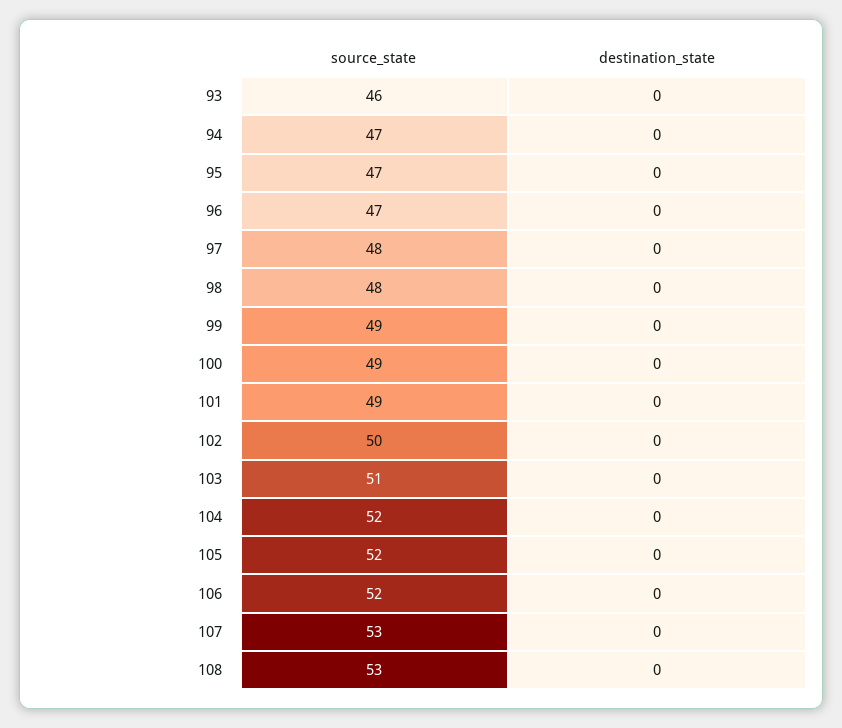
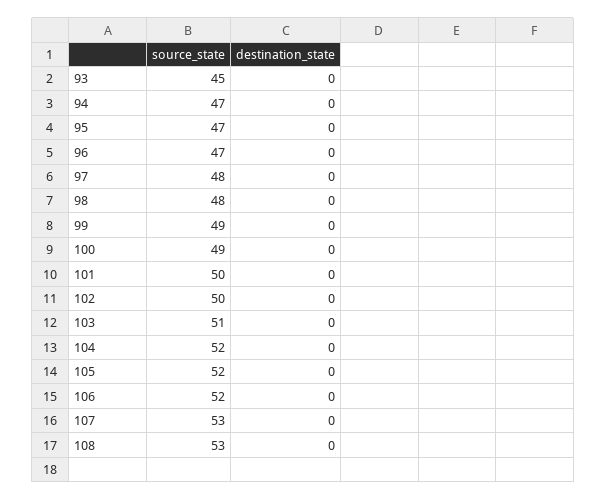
  {
    "source_state": {
-     "93": 46,
+     "93": 45,
      "94": 47,
      "95": 47,
      "96": 47,
      "97": 48,
      "98": 48,
      "99": 49,
      "100": 49,
-     "101": 49,
+     "101": 50,
      "102": 50,
      "103": 51,
      "104": 52,
      "105": 52,
      "106": 52,
      "107": 53,
      "108": 53
    },
    "destination_state": {
      "93": 0,
      "94": 0,
      "95": 0,
      "96": 0,
      "97": 0,
      "98": 0,
      "99": 0,
      "100": 0,
      "101": 0,
      "102": 0,
      "103": 0,
      "104": 0,
      "105": 0,
      "106": 0,
      "107": 0,
      "108": 0
    }
  }

